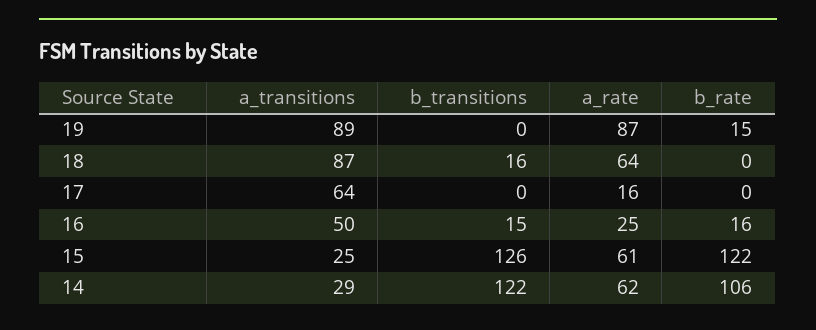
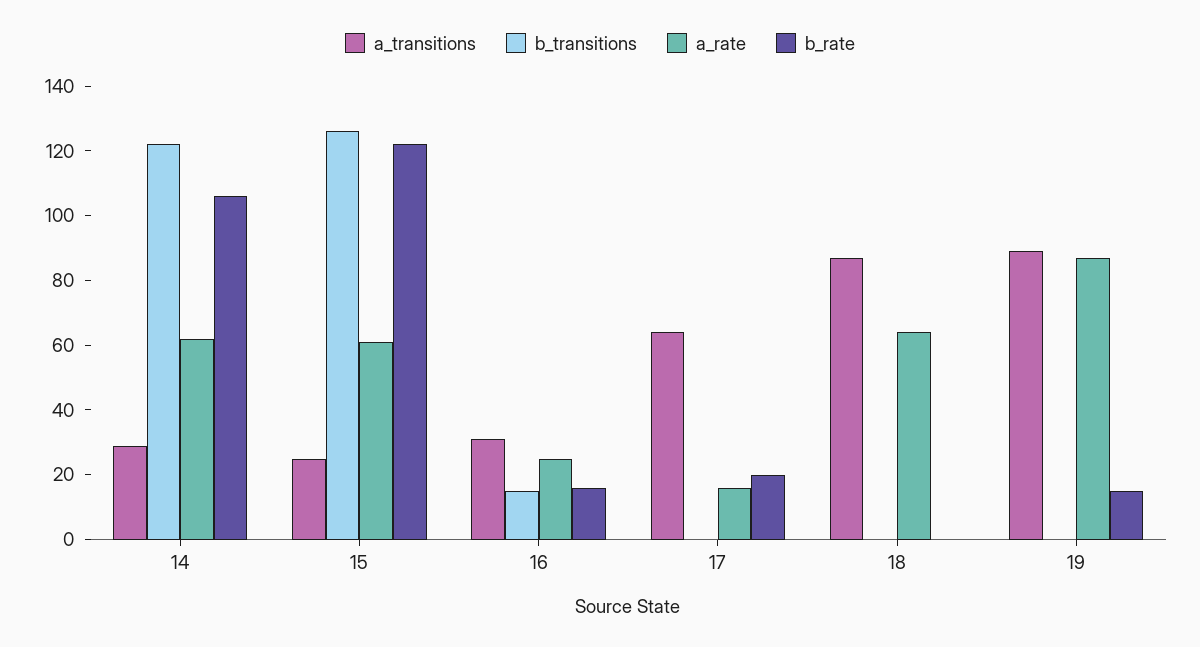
  {
    "a_transitions": {
      "19": 89,
      "18": 87,
      "17": 64,
-     "16": 50,
+     "16": 30,
      "15": 25,
      "14": 29
    },
    "b_transitions": {
      "19": 0,
-     "18": 16,
+     "18": 0,
      "17": 0,
      "16": 15,
      "15": 126,
      "14": 122
    },
    "a_rate": {
      "19": 87,
      "18": 64,
      "17": 16,
      "16": 25,
      "15": 61,
      "14": 62
    },
    "b_rate": {
      "19": 15,
      "18": 0,
-     "17": 0,
+     "17": 20,
      "16": 16,
      "15": 122,
      "14": 106
    }
  }

